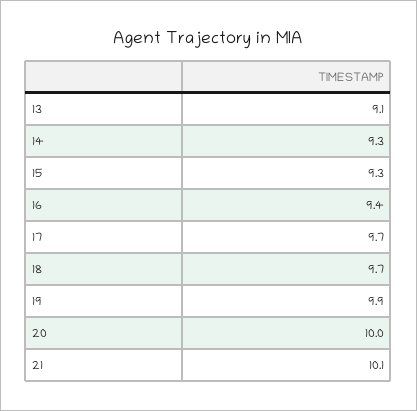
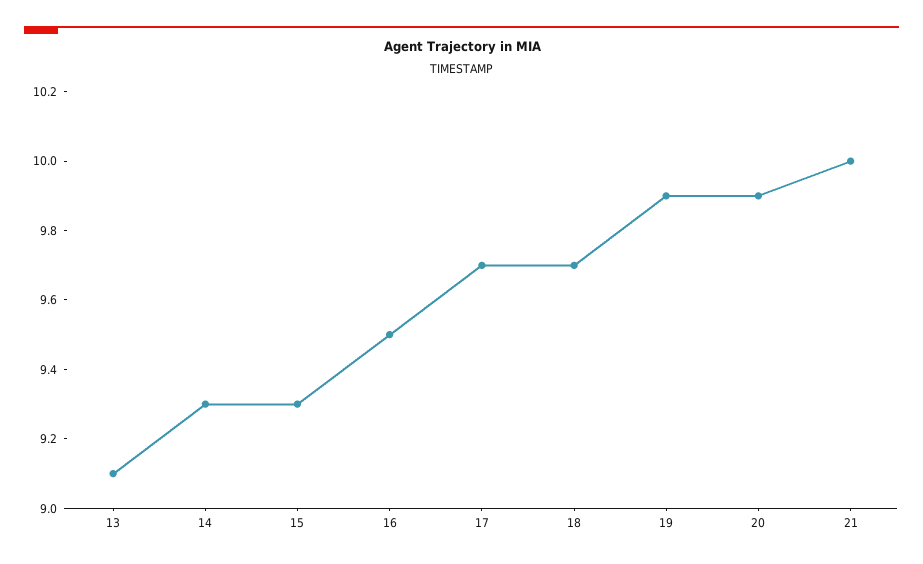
  {
    "13": 9.1,
    "14": 9.3,
    "15": 9.3,
-   "16": 9.4,
+   "16": 9.5,
    "17": 9.7,
    "18": 9.7,
    "19": 9.9,
-   "20": 10,
+   "20": 9.9,
-   "21": 10.1
+   "21": 10
  }

